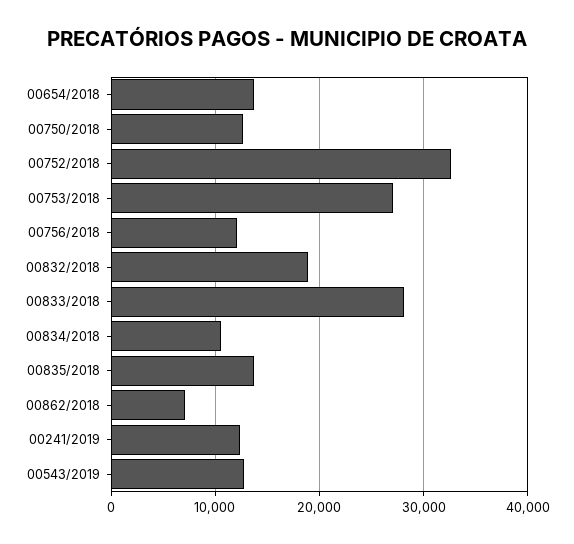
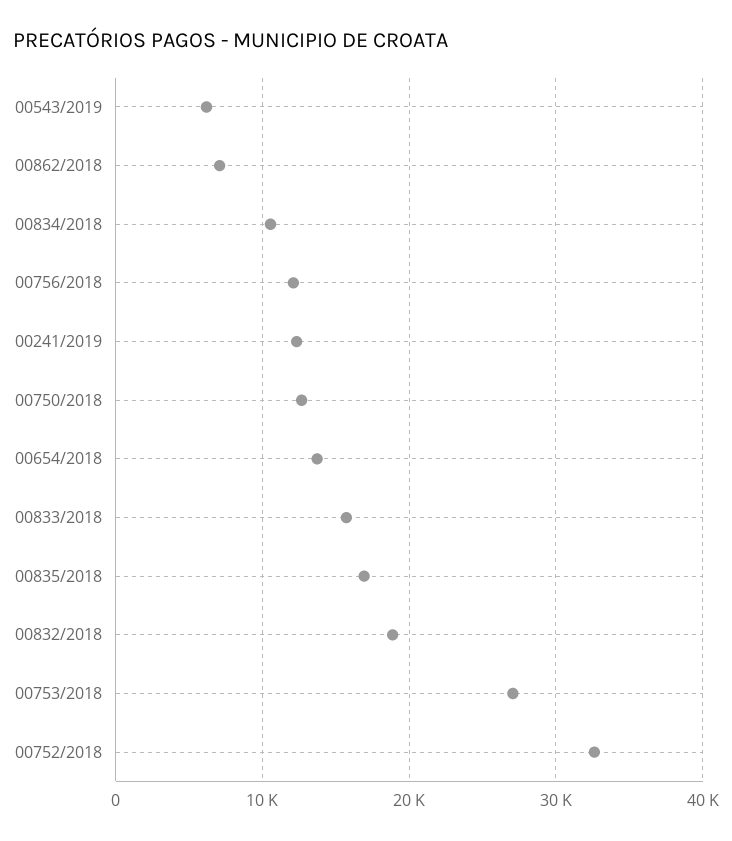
  {
    "00654/2018": 14000,
    "00750/2018": 13000,
    "00752/2018": 33000,
    "00753/2018": 27000,
    "00756/2018": 12000,
    "00832/2018": 19000,
-   "00833/2018": 28000,
+   "00833/2018": 16000,
    "00834/2018": 11000,
-   "00835/2018": 14000,
+   "00835/2018": 17000,
    "00862/2018": 7000,
    "00241/2019": 12000,
-   "00543/2019": 13000
+   "00543/2019": 6000
  }

